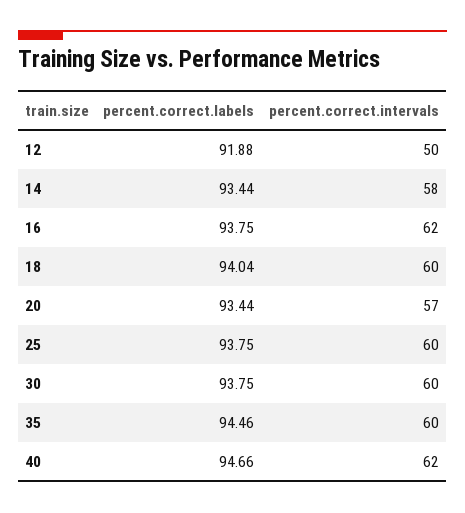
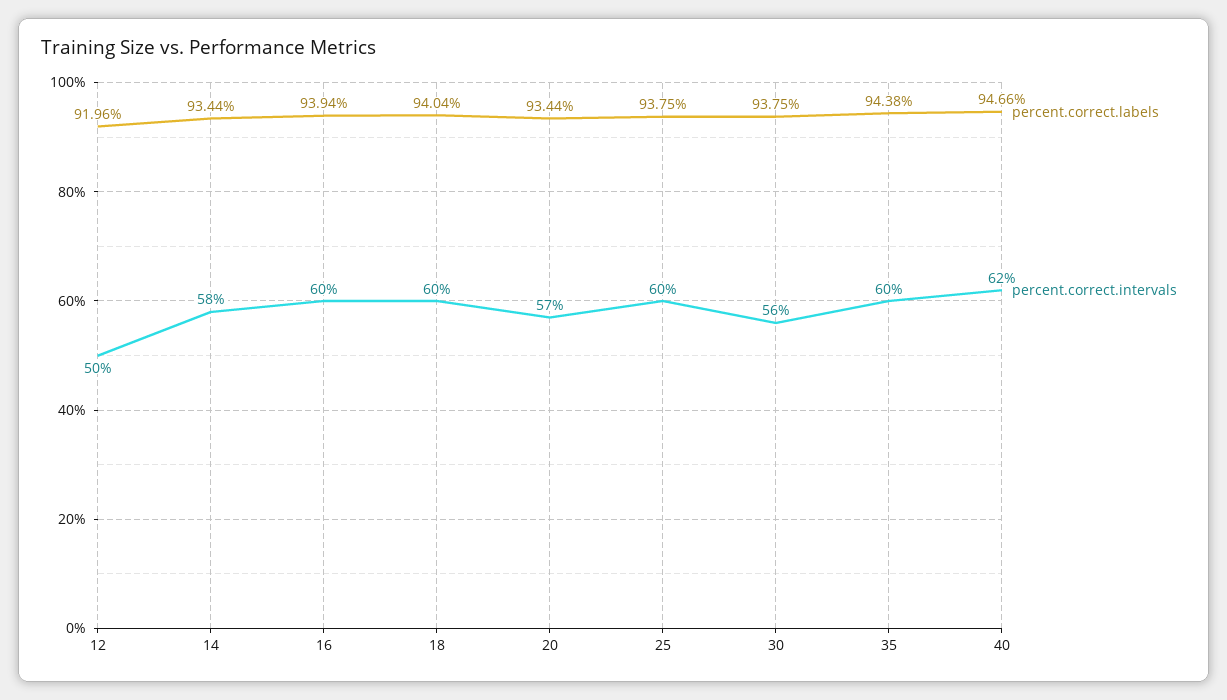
  {
    "percent.correct.labels": {
-     "12": 91.88,
+     "12": 91.96,
      "14": 93.44,
-     "16": 93.75,
+     "16": 93.94,
      "18": 94.04,
      "20": 93.44,
      "25": 93.75,
      "30": 93.75,
-     "35": 94.46,
+     "35": 94.38,
      "40": 94.66
    },
    "percent.correct.intervals": {
      "12": 50,
      "14": 58,
-     "16": 62,
+     "16": 60,
      "18": 60,
      "20": 57,
      "25": 60,
-     "30": 60,
+     "30": 56,
      "35": 60,
      "40": 62
    }
  }

